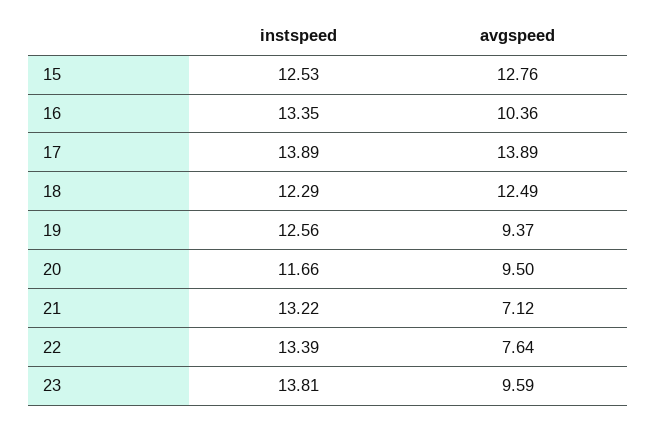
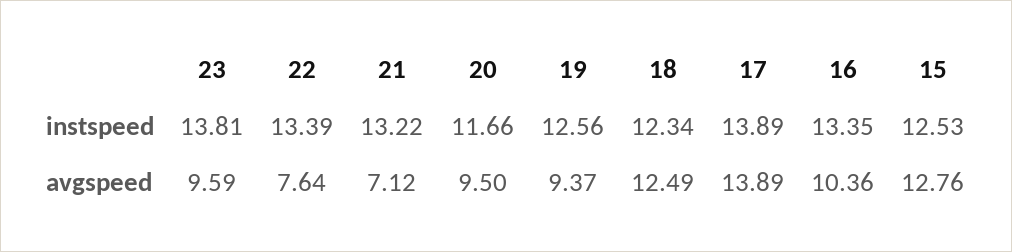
  {
    "instspeed": {
      "15": 12.53,
      "16": 13.35,
      "17": 13.89,
-     "18": 12.29,
+     "18": 12.34,
      "19": 12.56,
      "20": 11.66,
      "21": 13.22,
      "22": 13.39,
      "23": 13.81
    },
    "avgspeed": {
      "15": 12.76,
      "16": 10.36,
      "17": 13.89,
      "18": 12.49,
      "19": 9.37,
      "20": 9.5,
      "21": 7.12,
      "22": 7.64,
      "23": 9.59
    }
  }

